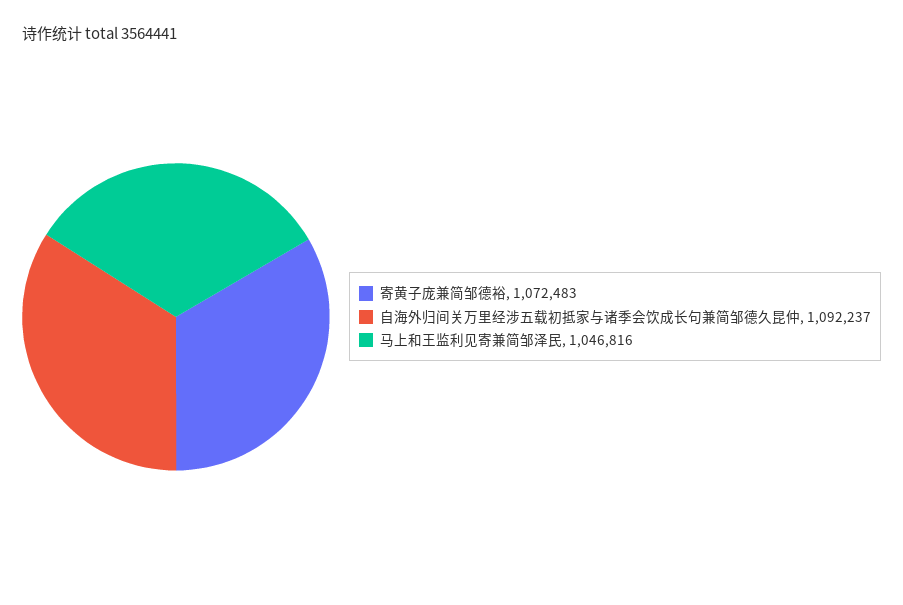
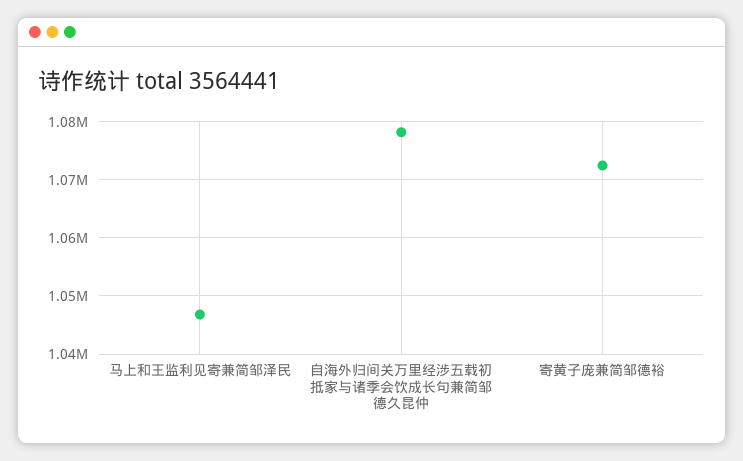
  {
    "寄黄子庞兼简邹德裕": 1072483,
-   "自海外归间关万里经涉五载初抵家与诸季会饮成长句兼简邹德久昆仲": 1092237,
+   "自海外归间关万里经涉五载初抵家与诸季会饮成长句兼简邹德久昆仲": 1078000,
    "马上和王监利见寄兼简邹泽民": 1046816
  }

